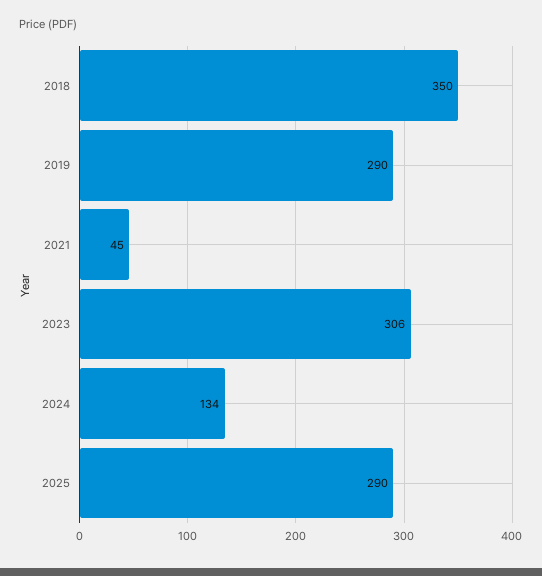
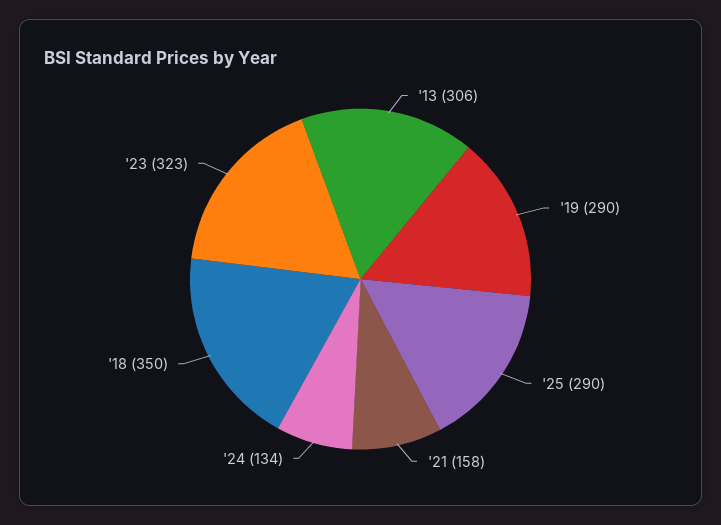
  {
    "2018": 350,
    "2019": 290,
-   "2021": 45,
+   "2021": 158,
-   "2023": 306,
+   "2023": 323,
    "2024": 134,
-   "2025": 290
+   "2025": 290,
+   "'13": 306
  }

